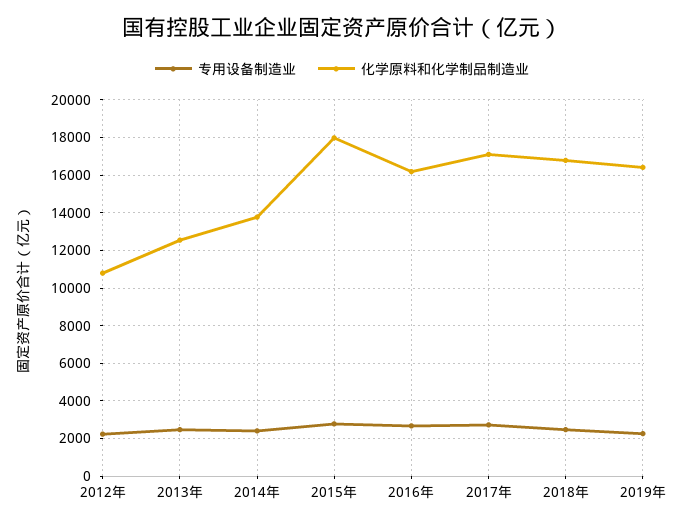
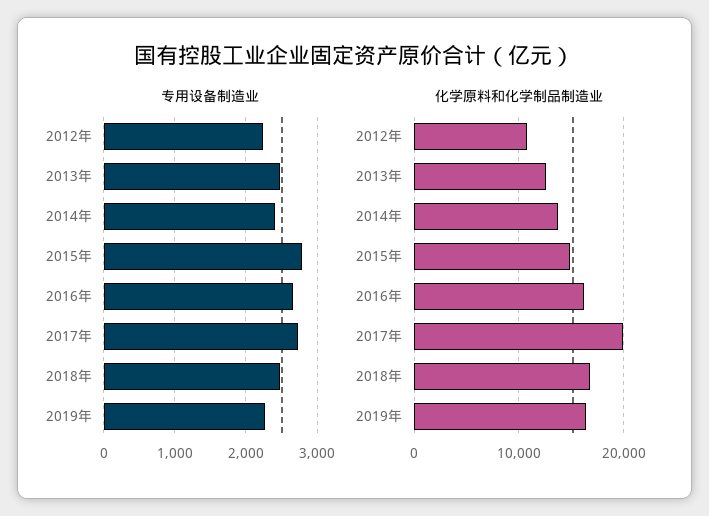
  {
    "专用设备制造业": {
      "2012年": 2200,
      "2013年": 2500,
      "2014年": 2400,
      "2015年": 2800,
      "2016年": 2700,
      "2017年": 2700,
      "2018年": 2500,
      "2019年": 2300
    },
    "化学原料和化学制品制造业": {
      "2012年": 11000,
      "2013年": 12500,
      "2014年": 14000,
-     "2015年": 18000,
+     "2015年": 15000,
      "2016年": 16000,
-     "2017年": 17000,
+     "2017年": 20000,
      "2018年": 17000,
      "2019年": 16500
    }
  }

